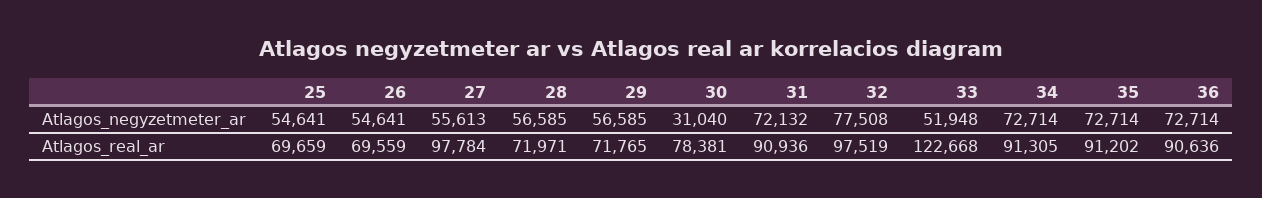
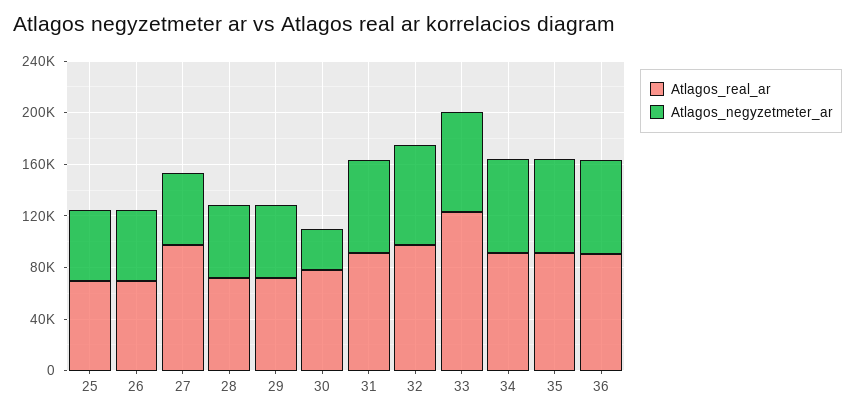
  {
    "Atlagos_negyzetmeter_ar": {
      "25": 54641,
      "26": 54641,
      "27": 55613,
      "28": 56585,
      "29": 56585,
      "30": 31040,
      "31": 72132,
      "32": 77508,
-     "33": 51948,
+     "33": 80000,
      "34": 72714,
      "35": 72714,
      "36": 72714
    },
    "Atlagos_real_ar": {
      "25": 69659,
      "26": 69559,
      "27": 97784,
      "28": 71971,
      "29": 71765,
      "30": 78381,
      "31": 90936,
      "32": 97519,
      "33": 122668,
      "34": 91305,
      "35": 91202,
      "36": 90636
    }
  }

